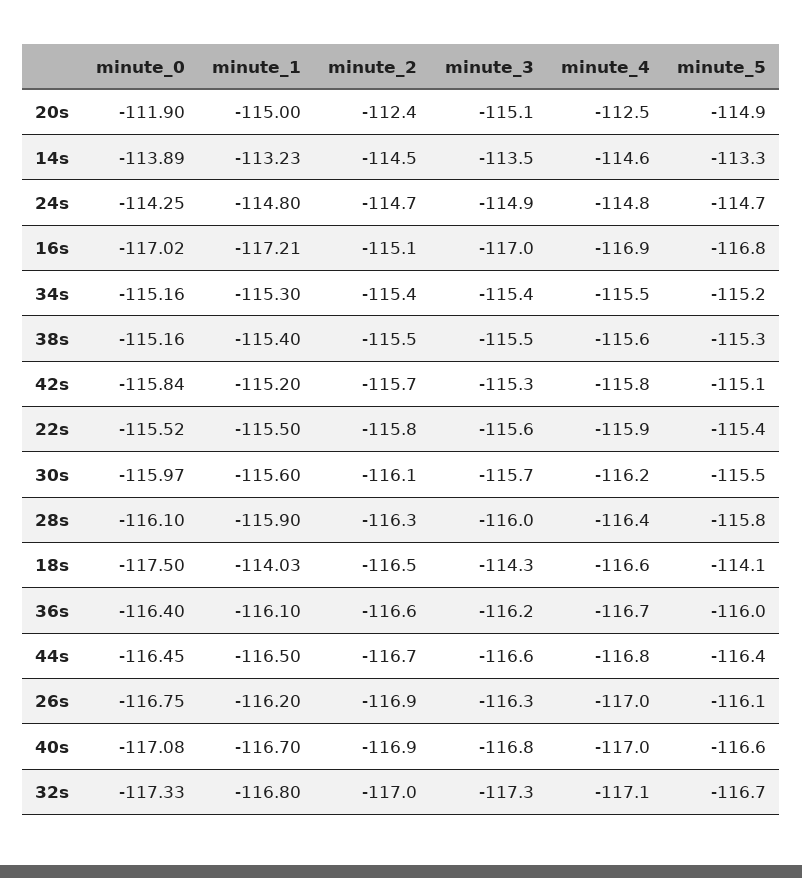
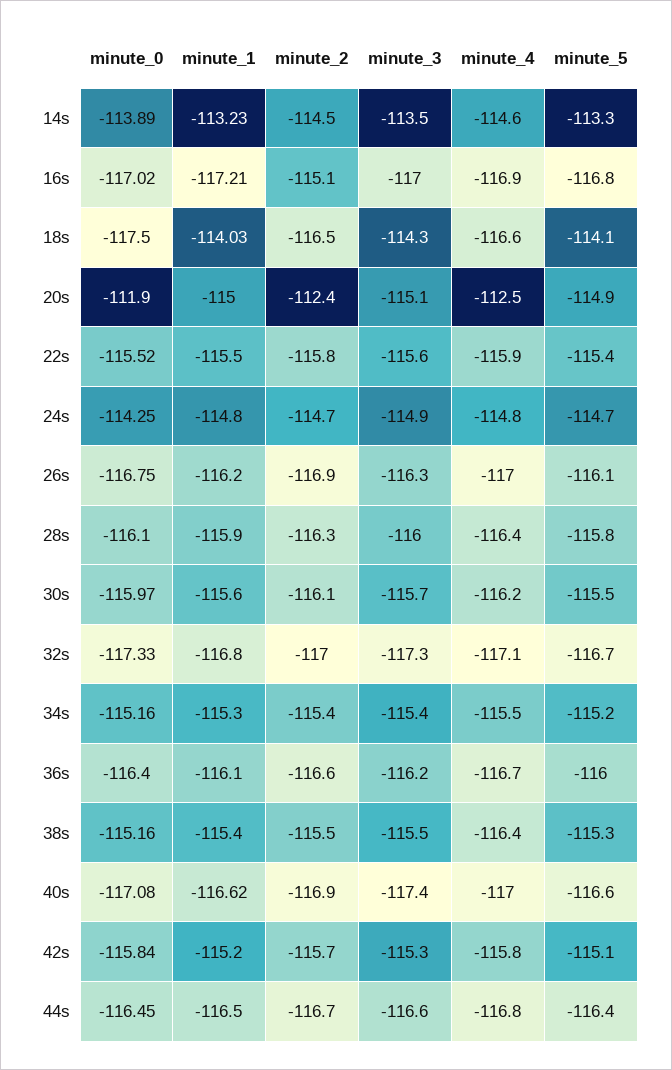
  {
    "minute_0": {
      "20s": -111.9,
      "14s": -113.89,
      "24s": -114.25,
      "16s": -117.02,
      "34s": -115.16,
      "38s": -115.16,
      "42s": -115.84,
      "22s": -115.52,
      "30s": -115.97,
      "28s": -116.1,
      "18s": -117.5,
      "36s": -116.4,
      "44s": -116.45,
      "26s": -116.75,
      "40s": -117.08,
      "32s": -117.33
    },
    "minute_1": {
      "20s": -115,
      "14s": -113.23,
      "24s": -114.8,
      "16s": -117.21,
      "34s": -115.3,
      "38s": -115.4,
      "42s": -115.2,
      "22s": -115.5,
      "30s": -115.6,
      "28s": -115.9,
      "18s": -114.03,
      "36s": -116.1,
      "44s": -116.5,
      "26s": -116.2,
-     "40s": -116.7,
+     "40s": -116.62,
      "32s": -116.8
    },
    "minute_2": {
      "20s": -112.4,
      "14s": -114.5,
      "24s": -114.7,
      "16s": -115.1,
      "34s": -115.4,
      "38s": -115.5,
      "42s": -115.7,
      "22s": -115.8,
      "30s": -116.1,
      "28s": -116.3,
      "18s": -116.5,
      "36s": -116.6,
      "44s": -116.7,
      "26s": -116.9,
      "40s": -116.9,
      "32s": -117
    },
    "minute_3": {
      "20s": -115.1,
      "14s": -113.5,
      "24s": -114.9,
      "16s": -117,
      "34s": -115.4,
      "38s": -115.5,
      "42s": -115.3,
      "22s": -115.6,
      "30s": -115.7,
      "28s": -116,
      "18s": -114.3,
      "36s": -116.2,
      "44s": -116.6,
      "26s": -116.3,
-     "40s": -116.8,
+     "40s": -117.4,
      "32s": -117.3
    },
    "minute_4": {
      "20s": -112.5,
      "14s": -114.6,
      "24s": -114.8,
      "16s": -116.9,
      "34s": -115.5,
-     "38s": -115.6,
+     "38s": -116.4,
      "42s": -115.8,
      "22s": -115.9,
      "30s": -116.2,
      "28s": -116.4,
      "18s": -116.6,
      "36s": -116.7,
      "44s": -116.8,
      "26s": -117,
      "40s": -117,
      "32s": -117.1
    },
    "minute_5": {
      "20s": -114.9,
      "14s": -113.3,
      "24s": -114.7,
      "16s": -116.8,
      "34s": -115.2,
      "38s": -115.3,
      "42s": -115.1,
      "22s": -115.4,
      "30s": -115.5,
      "28s": -115.8,
      "18s": -114.1,
      "36s": -116,
      "44s": -116.4,
      "26s": -116.1,
      "40s": -116.6,
      "32s": -116.7
    }
  }

